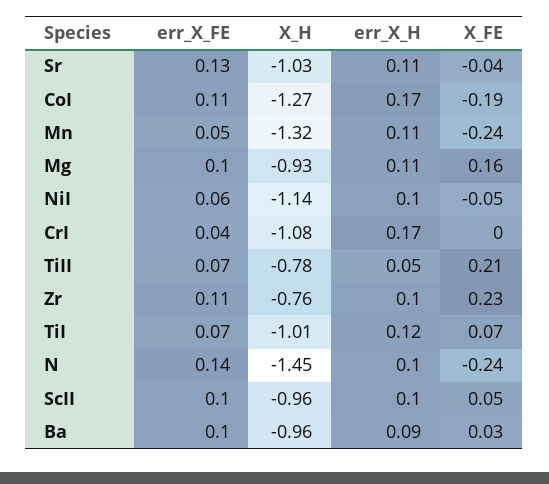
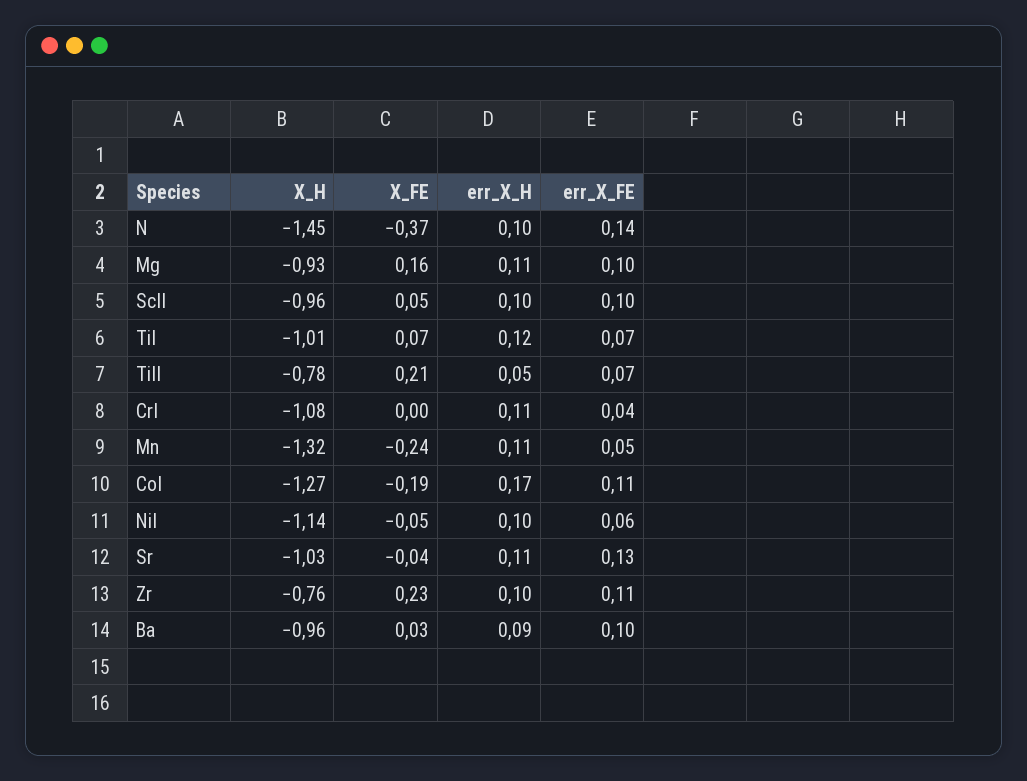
  {
    "err_X_FE": {
      "Sr": 0.13,
      "CoI": 0.11,
      "Mn": 0.05,
      "Mg": 0.1,
      "NiI": 0.06,
      "CrI": 0.04,
      "TiII": 0.07,
      "Zr": 0.11,
      "TiI": 0.07,
      "N": 0.14,
      "ScII": 0.1,
      "Ba": 0.1
    },
    "X_H": {
      "Sr": -1.03,
      "CoI": -1.27,
      "Mn": -1.32,
      "Mg": -0.93,
      "NiI": -1.14,
      "CrI": -1.08,
      "TiII": -0.78,
      "Zr": -0.76,
      "TiI": -1.01,
      "N": -1.45,
      "ScII": -0.96,
      "Ba": -0.96
    },
    "err_X_H": {
      "Sr": 0.11,
      "CoI": 0.17,
      "Mn": 0.11,
      "Mg": 0.11,
      "NiI": 0.1,
-     "CrI": 0.17,
+     "CrI": 0.11,
      "TiII": 0.05,
      "Zr": 0.1,
      "TiI": 0.12,
      "N": 0.1,
      "ScII": 0.1,
      "Ba": 0.09
    },
    "X_FE": {
      "Sr": -0.04,
      "CoI": -0.19,
      "Mn": -0.24,
      "Mg": 0.16,
      "NiI": -0.05,
      "CrI": 0,
      "TiII": 0.21,
      "Zr": 0.23,
      "TiI": 0.07,
-     "N": -0.24,
+     "N": -0.37,
      "ScII": 0.05,
      "Ba": 0.03
    }
  }

